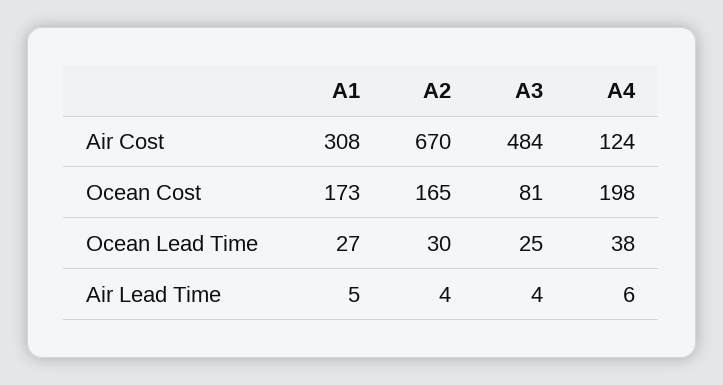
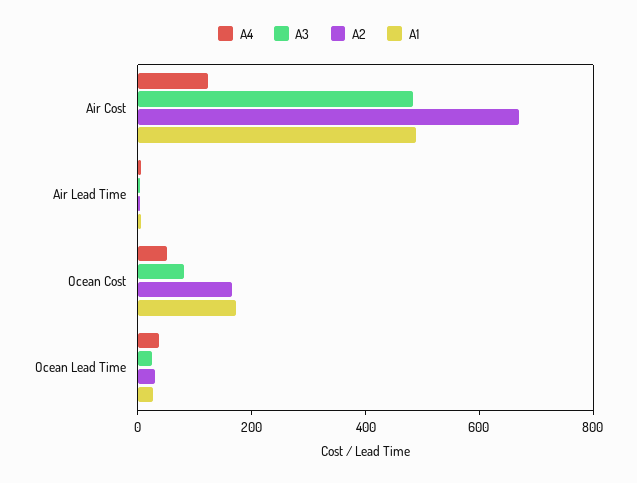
  {
    "A1": {
-     "Air Cost": 308,
+     "Air Cost": 500,
      "Ocean Cost": 173,
      "Ocean Lead Time": 27,
      "Air Lead Time": 5
    },
    "A2": {
      "Air Cost": 670,
      "Ocean Cost": 165,
      "Ocean Lead Time": 30,
      "Air Lead Time": 4
    },
    "A3": {
      "Air Cost": 484,
      "Ocean Cost": 81,
      "Ocean Lead Time": 25,
      "Air Lead Time": 4
    },
    "A4": {
      "Air Cost": 124,
-     "Ocean Cost": 198,
+     "Ocean Cost": 50,
      "Ocean Lead Time": 38,
      "Air Lead Time": 6
    }
  }

